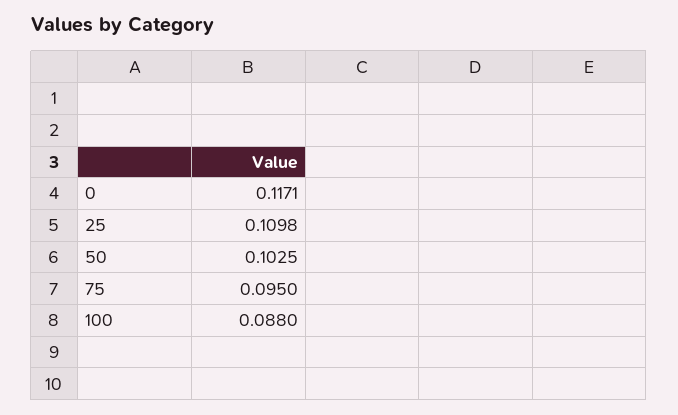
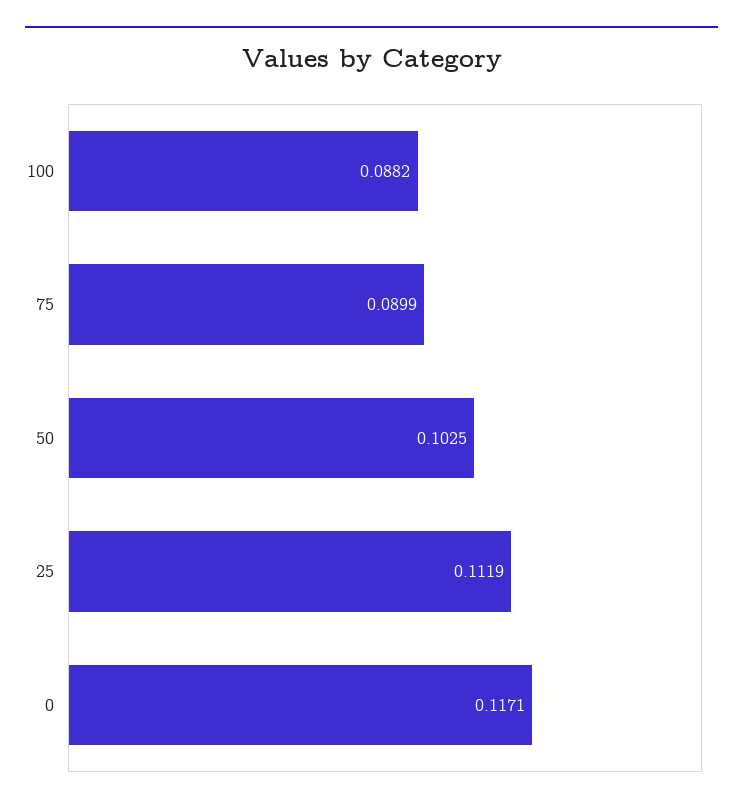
  {
    "0": 0.1171,
-   "25": 0.1098,
+   "25": 0.1119,
    "50": 0.1025,
-   "75": 0.095,
+   "75": 0.0899,
-   "100": 0.088
+   "100": 0.0882
  }

